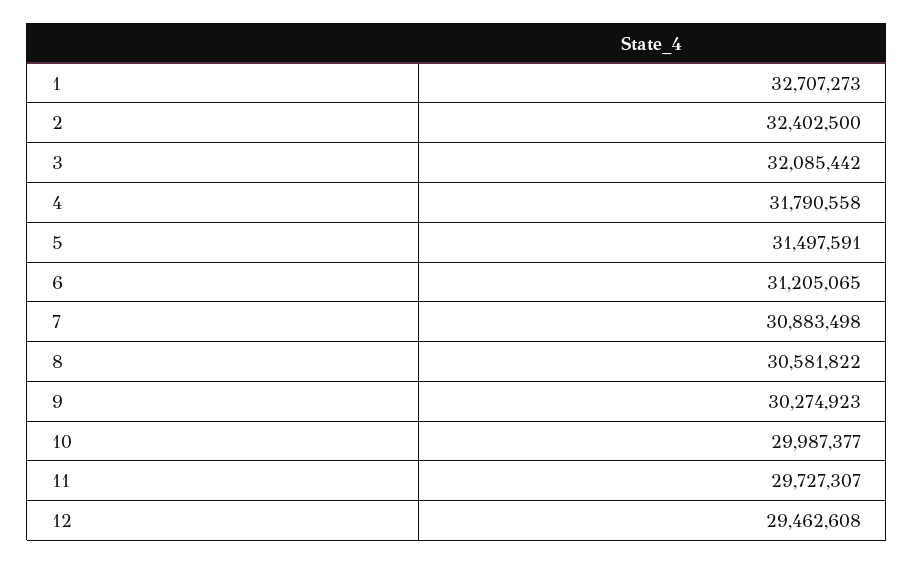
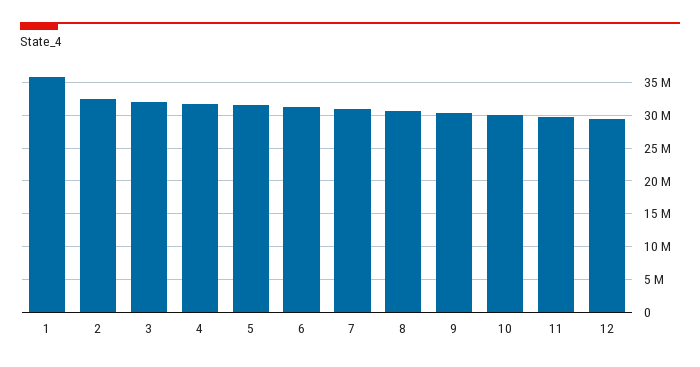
  {
-   "1": 32707273,
+   "1": 36000000,
    "2": 32402500,
    "3": 32085442,
    "4": 31790558,
    "5": 31497591,
    "6": 31205065,
    "7": 30883498,
    "8": 30581822,
    "9": 30274923,
    "10": 29987377,
    "11": 29727307,
    "12": 29462608
  }

